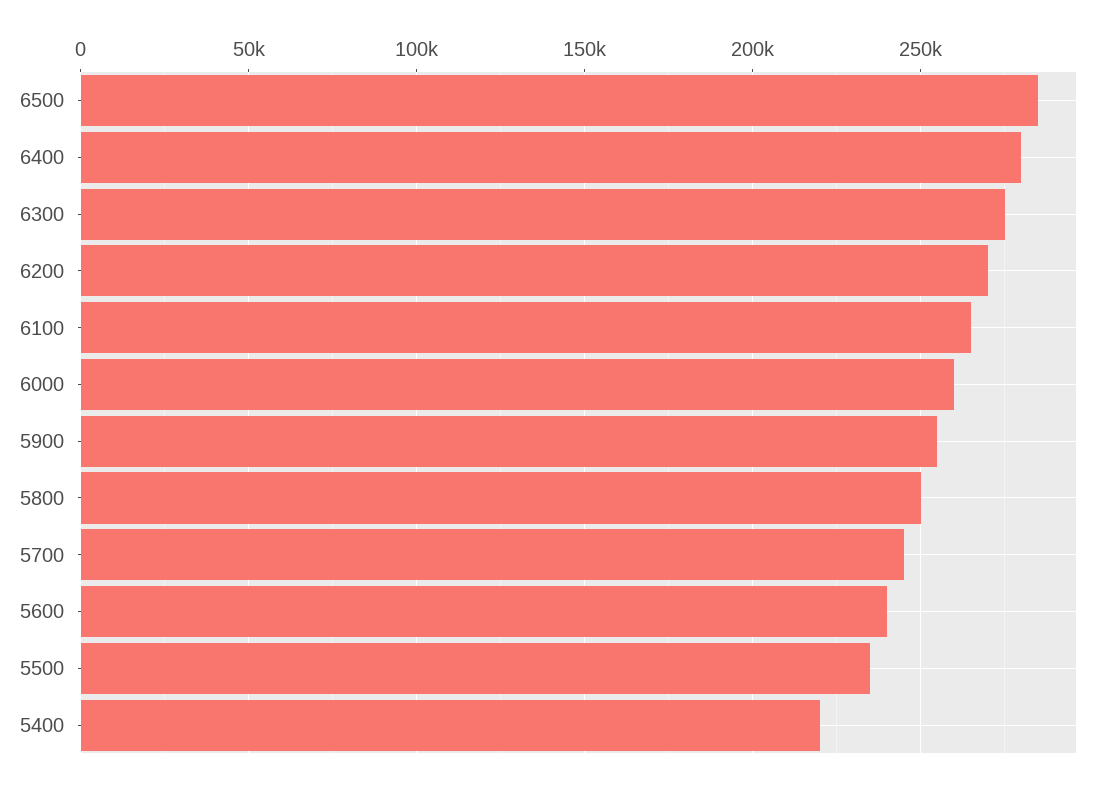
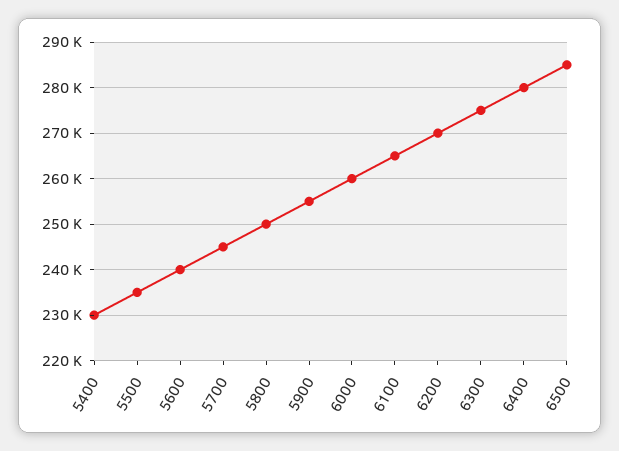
  {
    "6500": 286000,
    "6400": 280000,
    "6300": 276000,
    "6200": 270000,
    "6100": 266000,
    "6000": 260000,
    "5900": 256000,
    "5800": 250000,
    "5700": 246000,
    "5600": 240000,
    "5500": 236000,
-   "5400": 220000
+   "5400": 230000
  }

